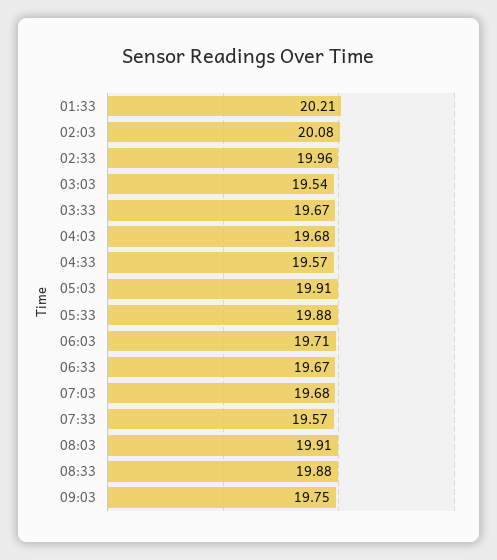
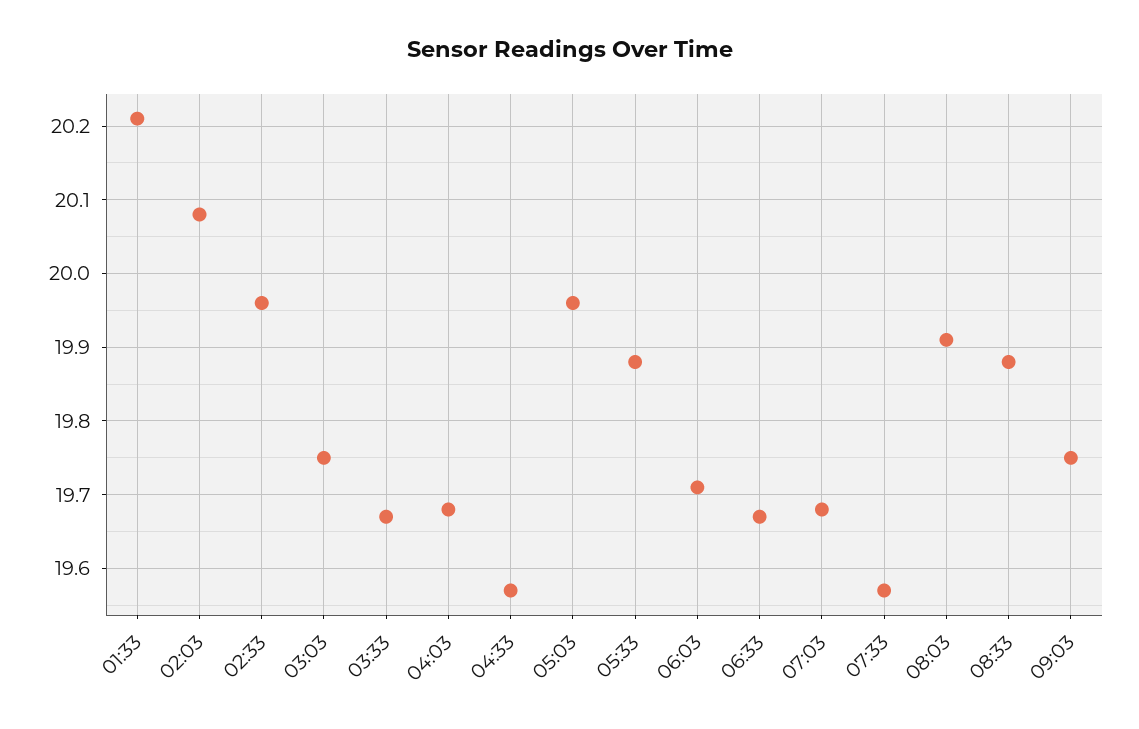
  {
    "01:33": 20.21,
    "02:03": 20.08,
    "02:33": 19.96,
-   "03:03": 19.54,
+   "03:03": 19.75,
    "03:33": 19.67,
    "04:03": 19.68,
    "04:33": 19.57,
-   "05:03": 19.91,
+   "05:03": 19.96,
    "05:33": 19.88,
    "06:03": 19.71,
    "06:33": 19.67,
    "07:03": 19.68,
    "07:33": 19.57,
    "08:03": 19.91,
    "08:33": 19.88,
    "09:03": 19.75
  }

